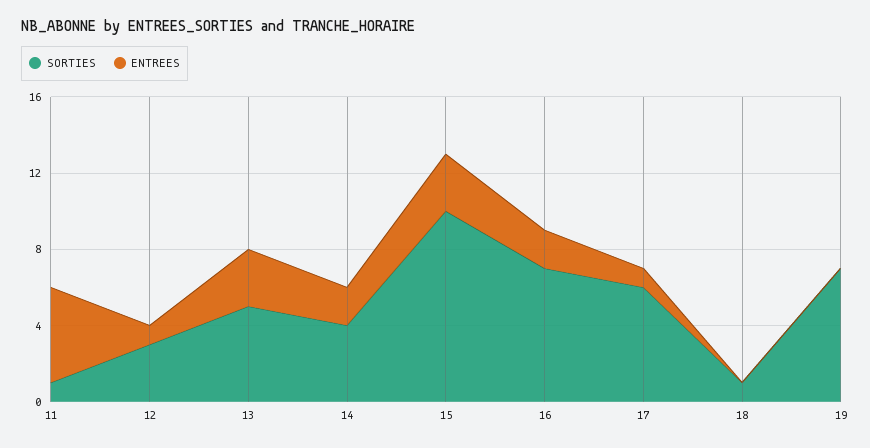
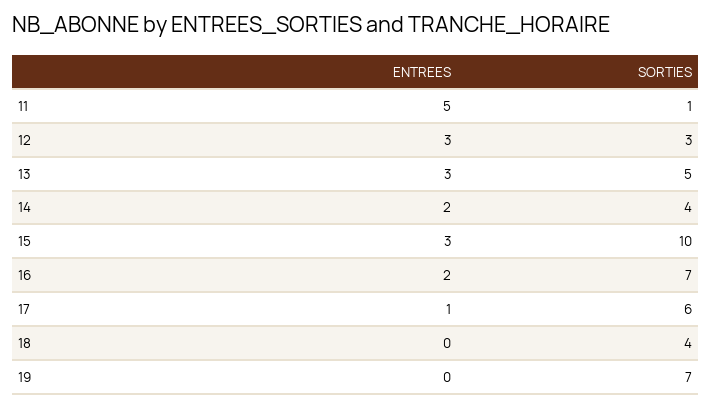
  {
    "SORTIES": {
      "11": 1,
      "12": 3,
      "13": 5,
      "14": 4,
      "15": 10,
      "16": 7,
      "17": 6,
-     "18": 1,
+     "18": 4,
      "19": 7
    },
    "ENTREES": {
      "11": 5,
-     "12": 1,
+     "12": 3,
      "13": 3,
      "14": 2,
      "15": 3,
      "16": 2,
      "17": 1,
      "18": 0,
      "19": 0
    }
  }

